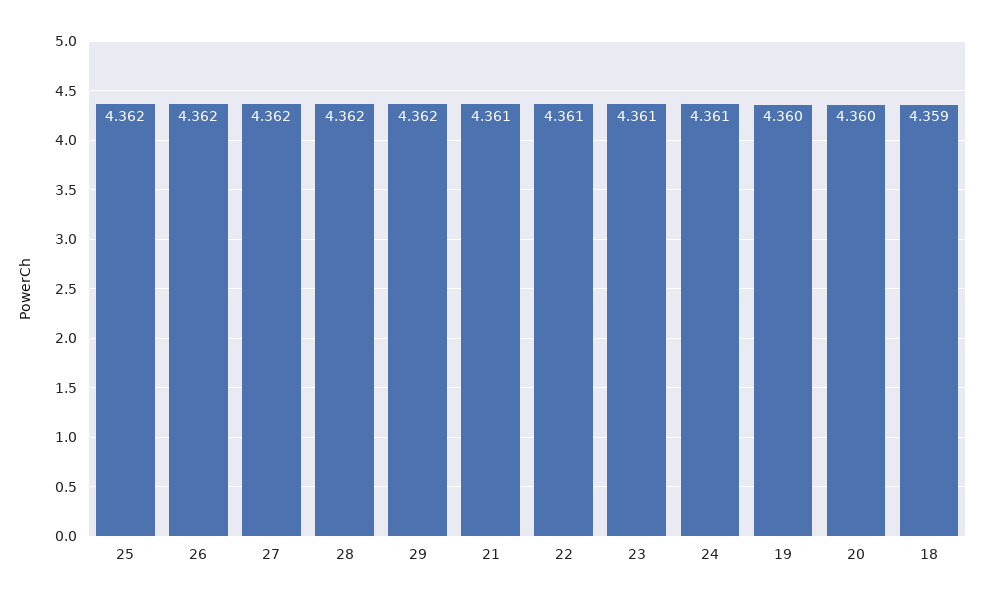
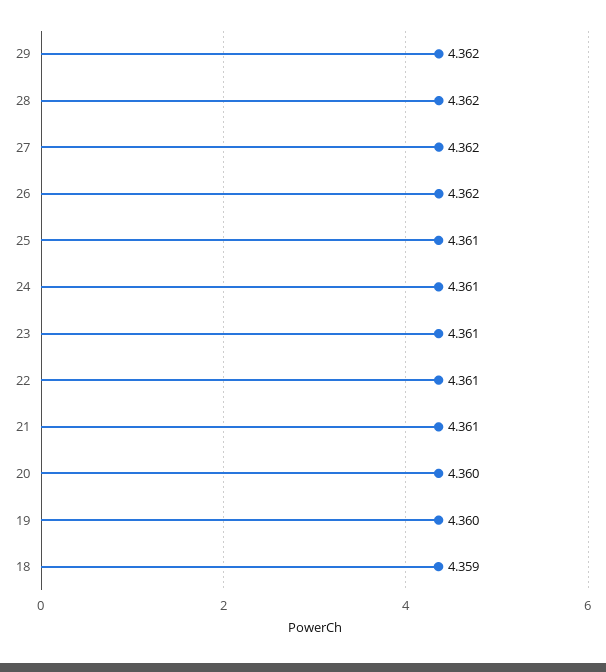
  {
-   "25": 4.362,
+   "25": 4.361,
    "26": 4.362,
    "27": 4.362,
    "28": 4.362,
    "29": 4.362,
    "21": 4.361,
    "22": 4.361,
    "23": 4.361,
    "24": 4.361,
    "19": 4.36,
    "20": 4.36,
    "18": 4.359
  }

